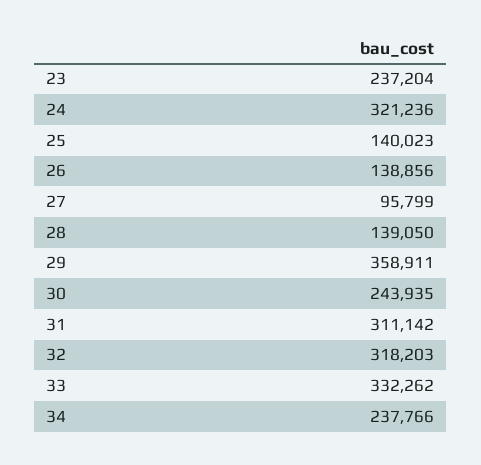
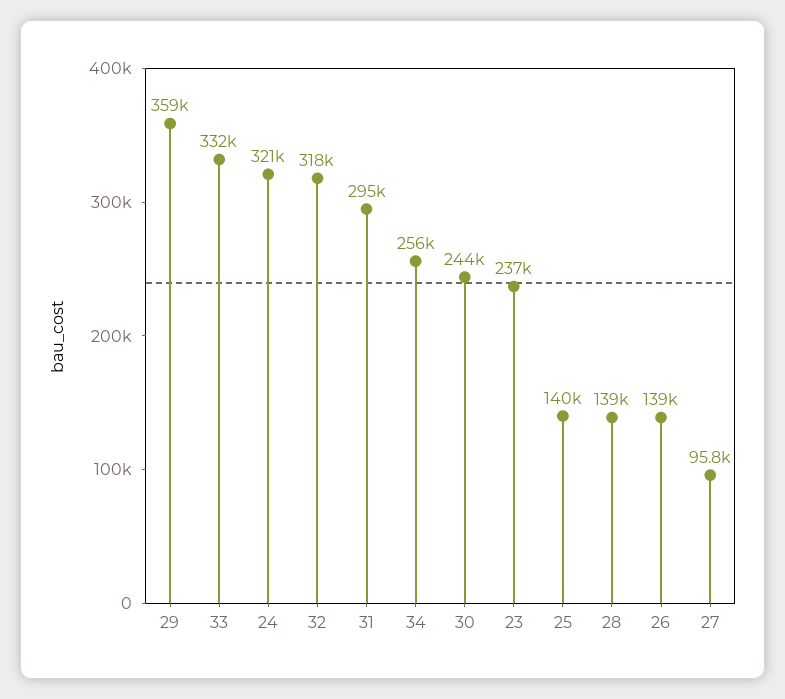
  {
    "23": 237204,
    "24": 321236,
    "25": 140023,
    "26": 138856,
    "27": 95799,
    "28": 139050,
    "29": 358911,
    "30": 243935,
-   "31": 311142,
+   "31": 295000,
    "32": 318203,
    "33": 332262,
-   "34": 237766
+   "34": 256000
  }

